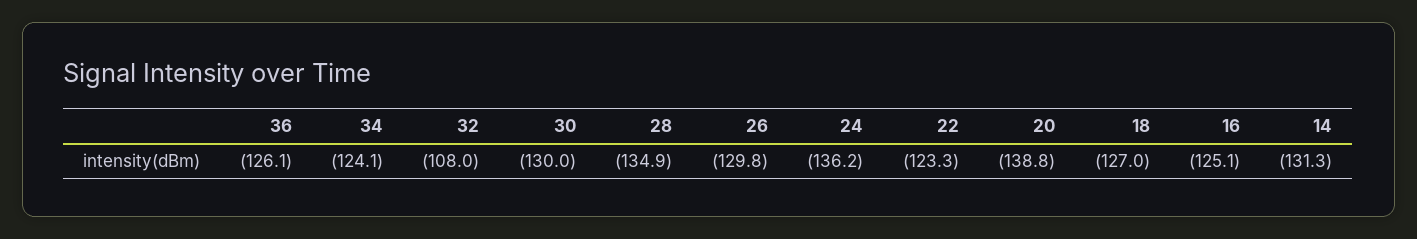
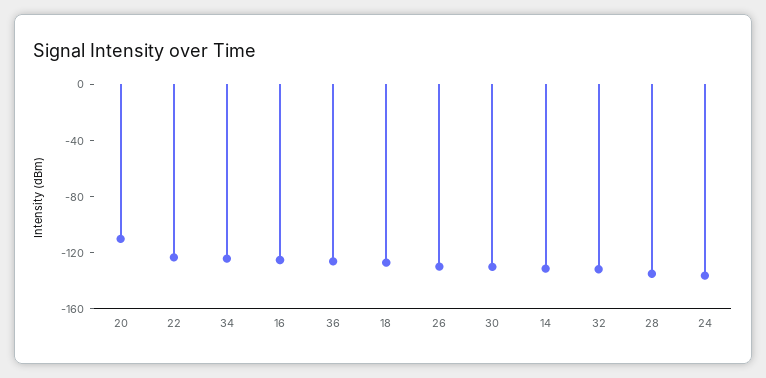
  {
    "36": -126.1,
    "34": -124.1,
-   "32": -108,
+   "32": -130,
    "30": -130,
    "28": -134.9,
    "26": -129.8,
    "24": -136.2,
    "22": -123.3,
-   "20": -138.8,
+   "20": -110,
    "18": -127,
    "16": -125.1,
    "14": -131.3
  }

